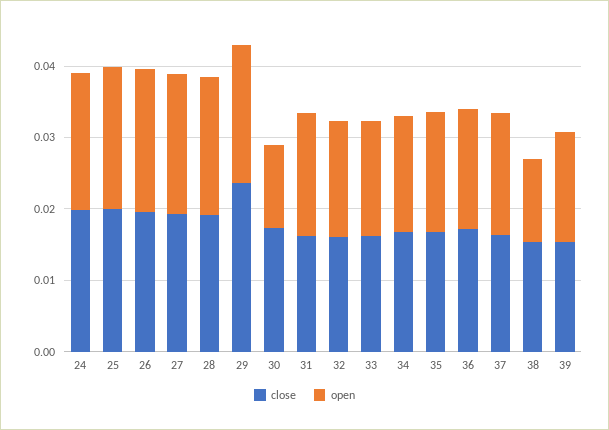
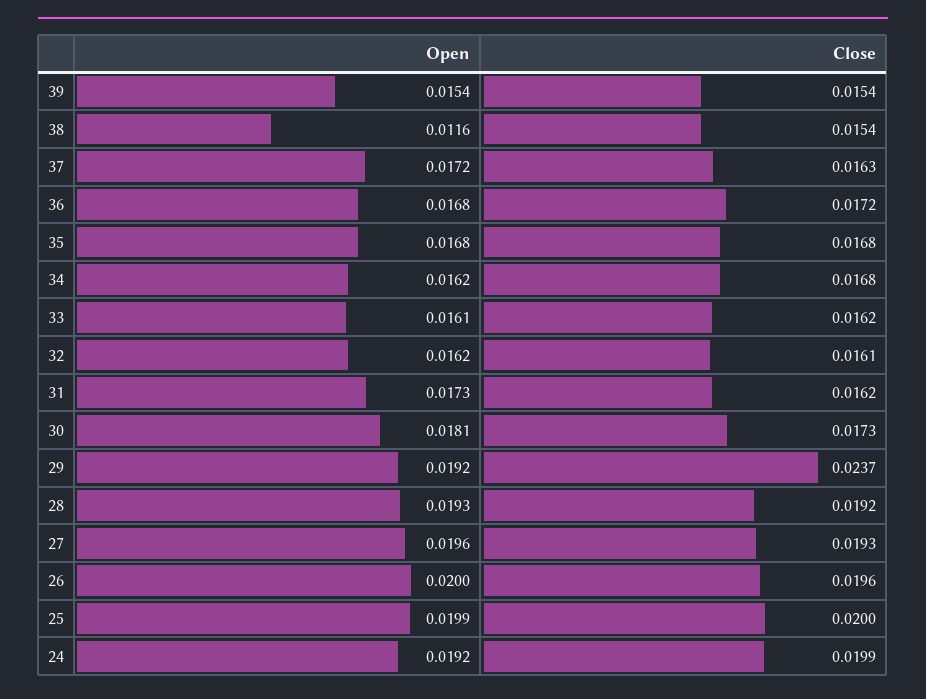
  {
    "close": {
      "24": 0.0199,
      "25": 0.02,
      "26": 0.0196,
      "27": 0.0193,
      "28": 0.0192,
      "29": 0.0237,
      "30": 0.0173,
      "31": 0.0162,
      "32": 0.0161,
      "33": 0.0162,
      "34": 0.0168,
      "35": 0.0168,
      "36": 0.0172,
      "37": 0.0163,
      "38": 0.0154,
      "39": 0.0154
    },
    "open": {
      "24": 0.0192,
      "25": 0.0199,
      "26": 0.02,
      "27": 0.0196,
      "28": 0.0193,
      "29": 0.0192,
-     "30": 0.012,
+     "30": 0.0181,
      "31": 0.0173,
      "32": 0.0162,
      "33": 0.0161,
      "34": 0.0162,
      "35": 0.0168,
      "36": 0.0168,
      "37": 0.0172,
      "38": 0.0116,
      "39": 0.0154
    }
  }

